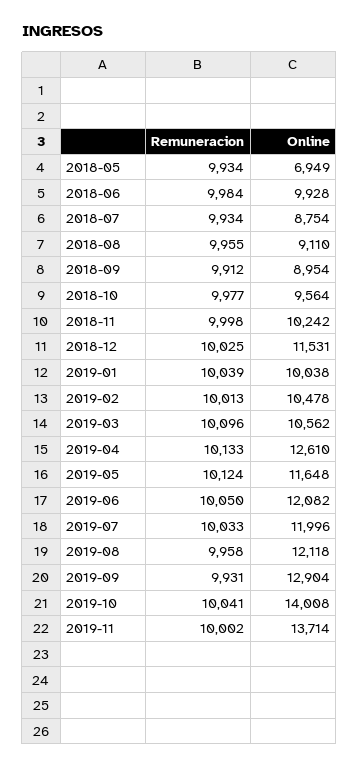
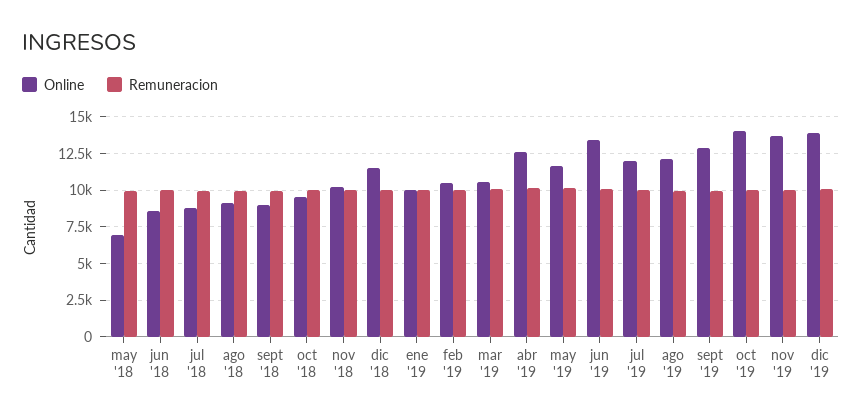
  {
    "Remuneracion": {
      "2018-05": 9934,
      "2018-06": 9984,
      "2018-07": 9934,
      "2018-08": 9955,
      "2018-09": 9912,
      "2018-10": 9977,
      "2018-11": 9998,
      "2018-12": 10025,
      "2019-01": 10039,
      "2019-02": 10013,
      "2019-03": 10096,
      "2019-04": 10133,
      "2019-05": 10124,
      "2019-06": 10050,
      "2019-07": 10033,
      "2019-08": 9958,
      "2019-09": 9931,
      "2019-10": 10041,
-     "2019-11": 10002
+     "2019-11": 10002,
+     "dic '19": 10000
    },
    "Online": {
      "2018-05": 6949,
-     "2018-06": 9928,
+     "2018-06": 8500,
      "2018-07": 8754,
      "2018-08": 9110,
      "2018-09": 8954,
      "2018-10": 9564,
      "2018-11": 10242,
      "2018-12": 11531,
      "2019-01": 10038,
      "2019-02": 10478,
      "2019-03": 10562,
      "2019-04": 12610,
      "2019-05": 11648,
-     "2019-06": 12082,
+     "2019-06": 13500,
      "2019-07": 11996,
      "2019-08": 12118,
      "2019-09": 12904,
      "2019-10": 14008,
-     "2019-11": 13714
+     "2019-11": 13714,
+     "dic '19": 14000
    }
  }

